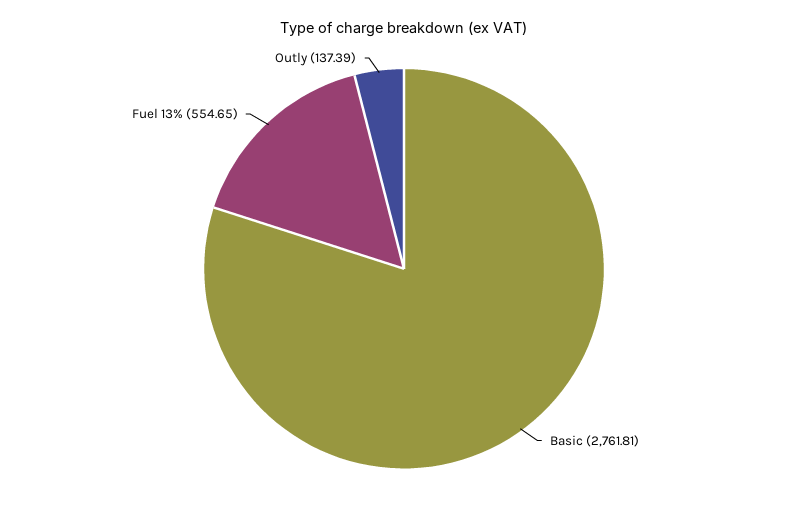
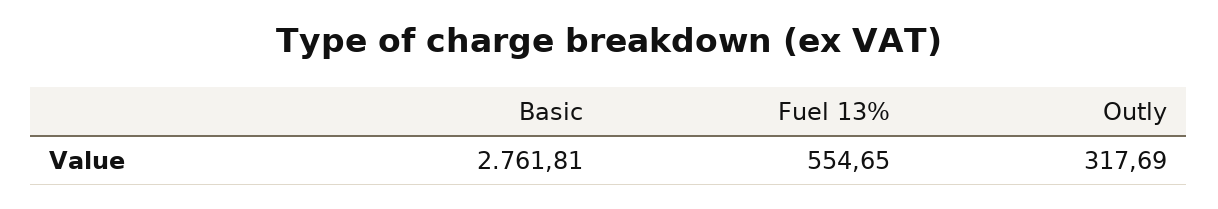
  {
    "Basic": 2761.81,
    "Fuel 13%": 554.65,
-   "Outly": 137.39
+   "Outly": 317.69
  }

